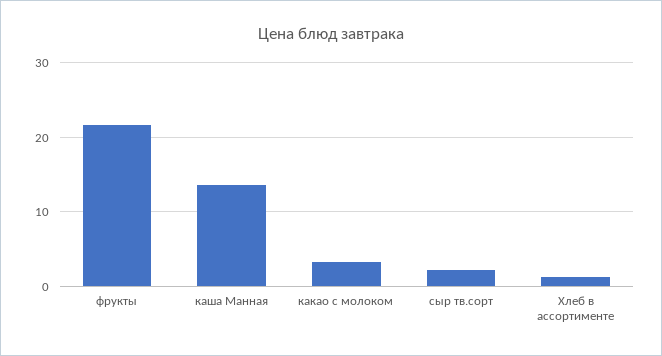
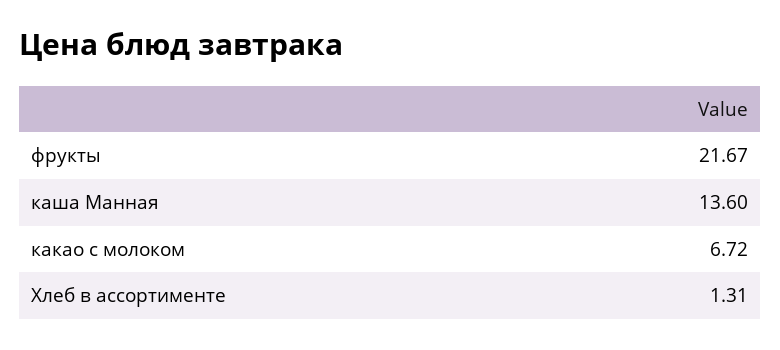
  {
    "фрукты": 21.67,
    "каша Манная": 13.6,
-   "какао с молоком": 3,
+   "какао с молоком": 6.72,
-   "сыр тв.сорт": 2,
    "Хлеб в ассортименте": 1.31
  }

